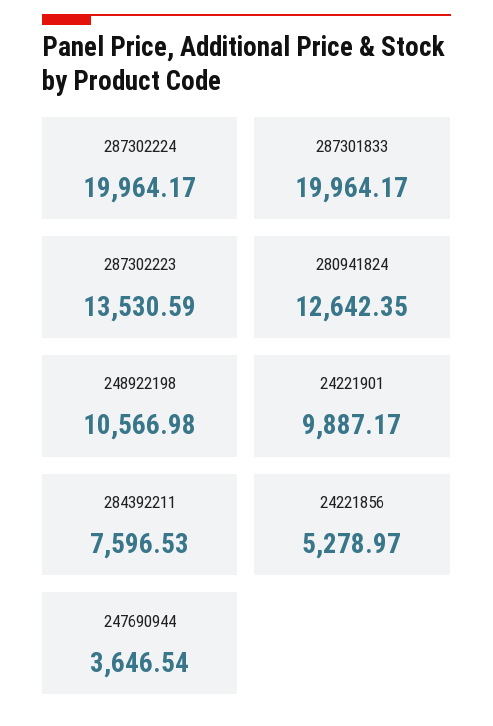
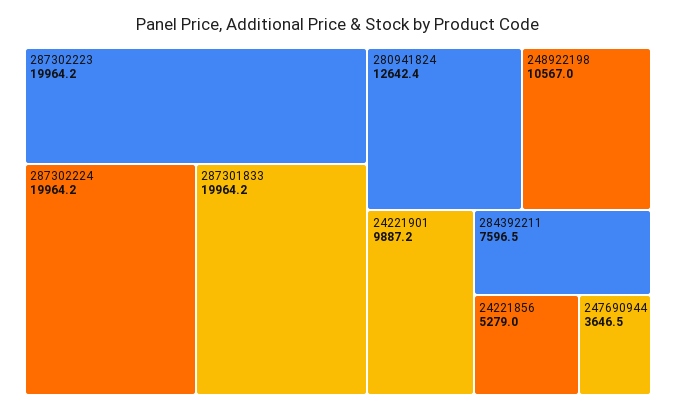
  {
    "287302224": 19964.17,
    "287301833": 19964.17,
-   "287302223": 13530.59,
+   "287302223": 19964.2,
    "280941824": 12642.35,
    "248922198": 10566.98,
    "24221901": 9887.17,
    "284392211": 7596.53,
    "24221856": 5278.97,
    "247690944": 3646.54
  }

